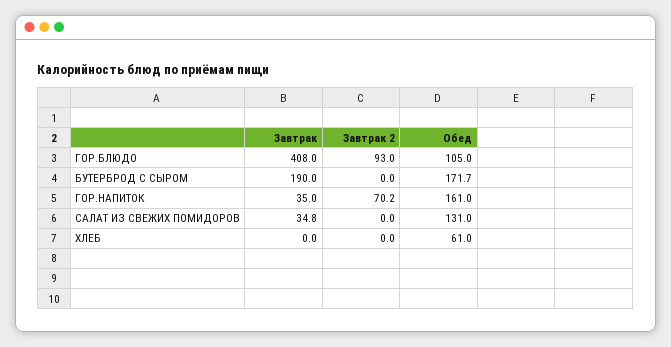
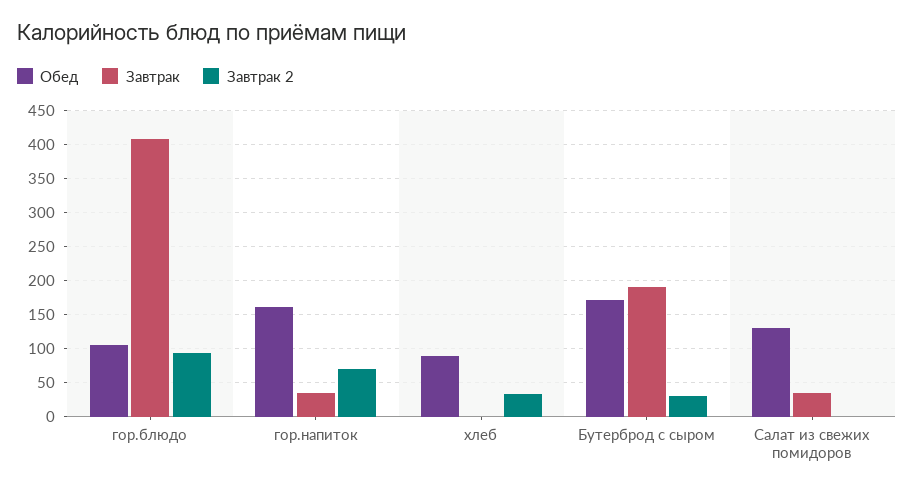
  {
    "Завтрак": {
      "ГОР.БЛЮДО": 408,
      "БУТЕРБРОД С СЫРОМ": 190,
      "ГОР.НАПИТОК": 35,
      "САЛАТ ИЗ СВЕЖИХ ПОМИДОРОВ": 34.8,
      "ХЛЕБ": 0
    },
    "Завтрак 2": {
      "ГОР.БЛЮДО": 93,
-     "БУТЕРБРОД С СЫРОМ": 0,
+     "БУТЕРБРОД С СЫРОМ": 30,
      "ГОР.НАПИТОК": 70.2,
      "САЛАТ ИЗ СВЕЖИХ ПОМИДОРОВ": 0,
-     "ХЛЕБ": 0
+     "ХЛЕБ": 30
    },
    "Обед": {
      "ГОР.БЛЮДО": 105,
      "БУТЕРБРОД С СЫРОМ": 171.7,
      "ГОР.НАПИТОК": 161,
      "САЛАТ ИЗ СВЕЖИХ ПОМИДОРОВ": 131,
-     "ХЛЕБ": 61
+     "ХЛЕБ": 90
    }
  }

